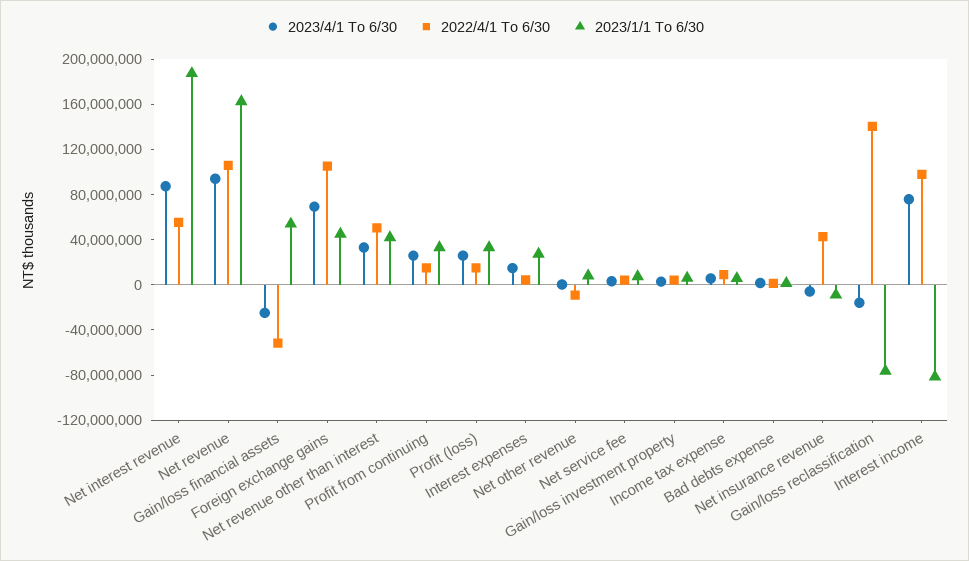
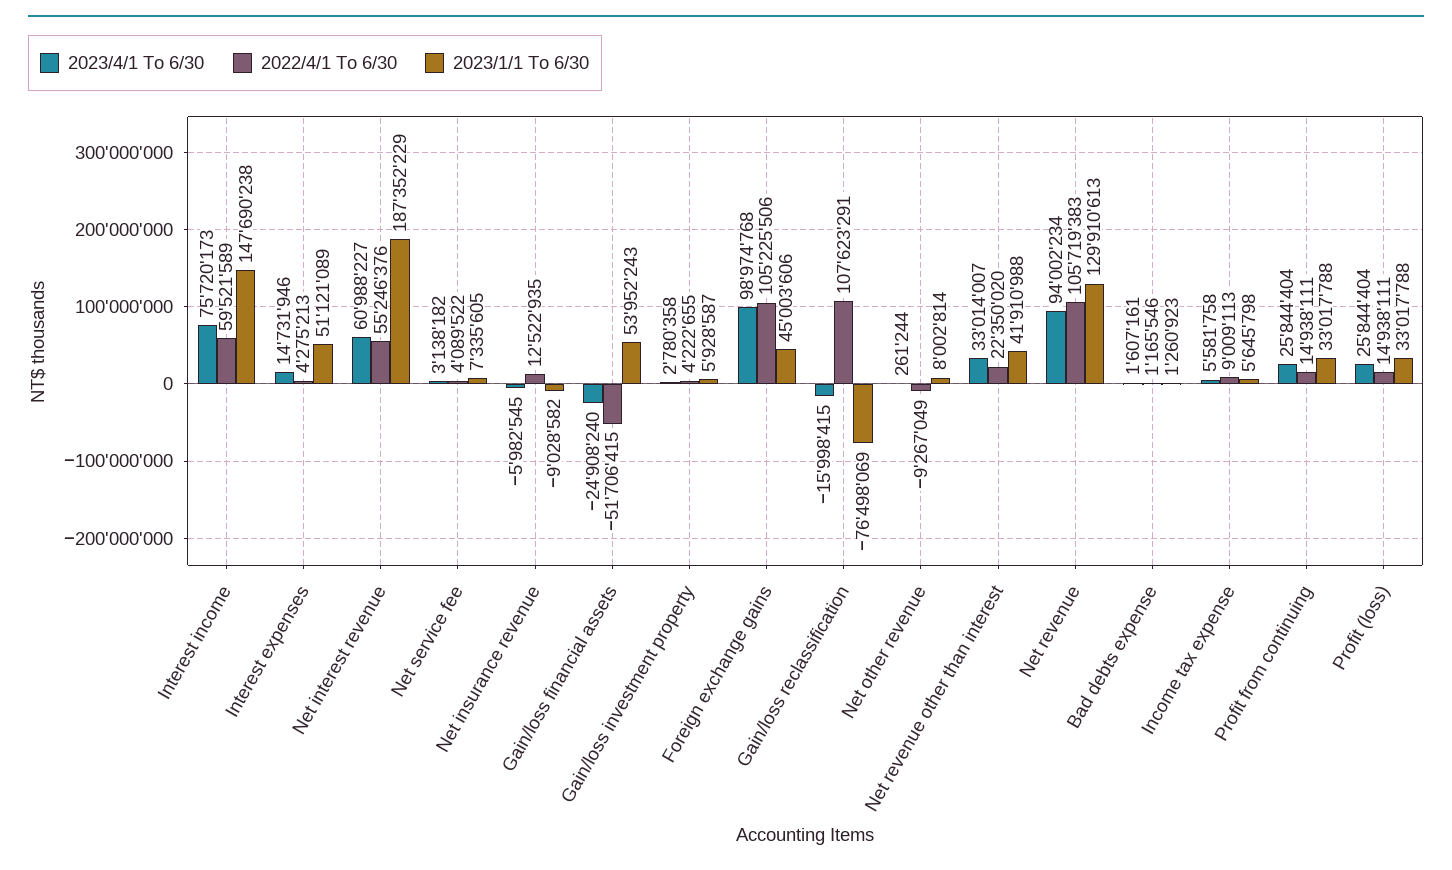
  {
    "2023/4/1 To 6/30": {
-     "Net interest revenue": 90000000,
+     "Net interest revenue": 60988227,
      "Net revenue": 94002234,
      "Gain/loss financial assets": -24908240,
-     "Foreign exchange gains": 70000000,
+     "Foreign exchange gains": 98974768,
      "Net revenue other than interest": 33014007,
      "Profit from continuing": 25844404,
      "Profit (loss)": 25844404,
      "Interest expenses": 14731946,
      "Net other revenue": 261244,
      "Net service fee": 3138182,
      "Gain/loss investment property": 2780358,
      "Income tax expense": 5581758,
      "Bad debts expense": 1607161,
      "Net insurance revenue": -5982545,
      "Gain/loss reclassification": -15998415,
      "Interest income": 75720173
    },
    "2022/4/1 To 6/30": {
      "Net interest revenue": 55246376,
      "Net revenue": 105719383,
      "Gain/loss financial assets": -51706415,
      "Foreign exchange gains": 105225506,
-     "Net revenue other than interest": 50000000,
+     "Net revenue other than interest": 22350020,
      "Profit from continuing": 14938111,
      "Profit (loss)": 14938111,
      "Interest expenses": 4275213,
      "Net other revenue": -9267049,
      "Net service fee": 4089522,
      "Gain/loss investment property": 4222655,
      "Income tax expense": 9009113,
      "Bad debts expense": 1165546,
-     "Net insurance revenue": 40000000,
+     "Net insurance revenue": 12522935,
-     "Gain/loss reclassification": 140000000,
+     "Gain/loss reclassification": 107623291,
-     "Interest income": 100000000
+     "Interest income": 59521589
    },
    "2023/1/1 To 6/30": {
      "Net interest revenue": 187352229,
-     "Net revenue": 160000000,
+     "Net revenue": 129910613,
      "Gain/loss financial assets": 53952243,
      "Foreign exchange gains": 45003606,
      "Net revenue other than interest": 41910988,
      "Profit from continuing": 33017788,
      "Profit (loss)": 33017788,
-     "Interest expenses": 30000000,
+     "Interest expenses": 51121089,
      "Net other revenue": 8002814,
      "Net service fee": 7335605,
      "Gain/loss investment property": 5928587,
      "Income tax expense": 5645798,
      "Bad debts expense": 1260923,
      "Net insurance revenue": -9028582,
      "Gain/loss reclassification": -76498069,
-     "Interest income": -80000000
+     "Interest income": 147690238
    }
  }

